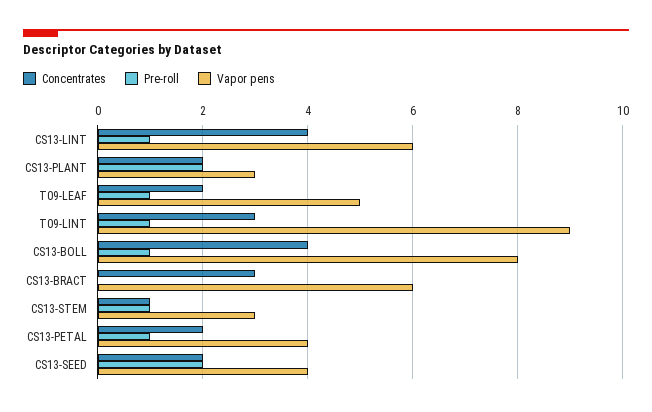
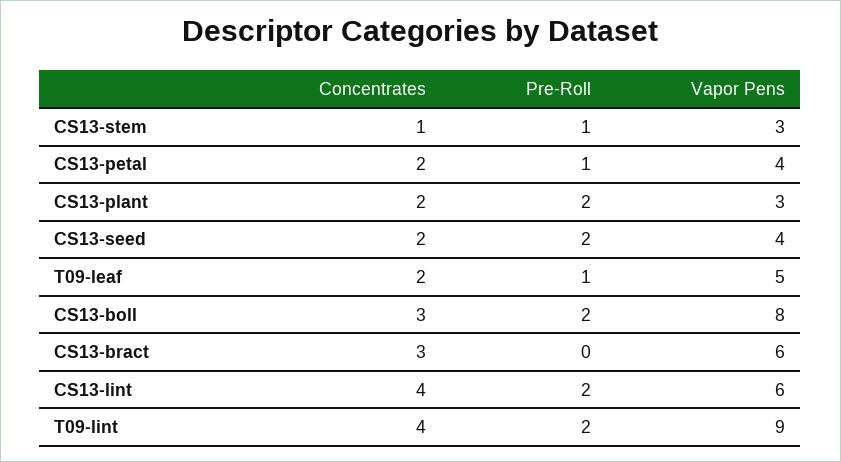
  {
    "Concentrates": {
      "CS13-LINT": 4,
      "CS13-PLANT": 2,
      "T09-LEAF": 2,
-     "T09-LINT": 3,
+     "T09-LINT": 4,
-     "CS13-BOLL": 4,
+     "CS13-BOLL": 3,
      "CS13-BRACT": 3,
      "CS13-STEM": 1,
      "CS13-PETAL": 2,
      "CS13-SEED": 2
    },
    "Pre-roll": {
-     "CS13-LINT": 1,
+     "CS13-LINT": 2,
      "CS13-PLANT": 2,
      "T09-LEAF": 1,
-     "T09-LINT": 1,
+     "T09-LINT": 2,
-     "CS13-BOLL": 1,
+     "CS13-BOLL": 2,
      "CS13-BRACT": 0,
      "CS13-STEM": 1,
      "CS13-PETAL": 1,
      "CS13-SEED": 2
    },
    "Vapor pens": {
      "CS13-LINT": 6,
      "CS13-PLANT": 3,
      "T09-LEAF": 5,
      "T09-LINT": 9,
      "CS13-BOLL": 8,
      "CS13-BRACT": 6,
      "CS13-STEM": 3,
      "CS13-PETAL": 4,
      "CS13-SEED": 4
    }
  }

